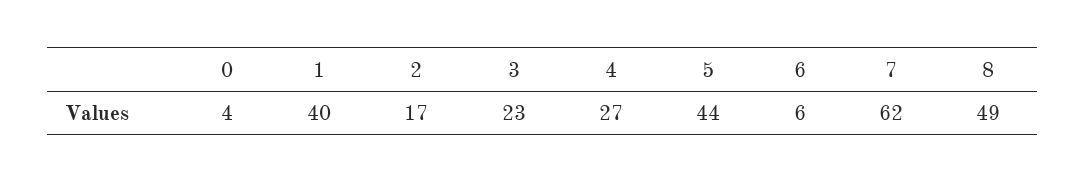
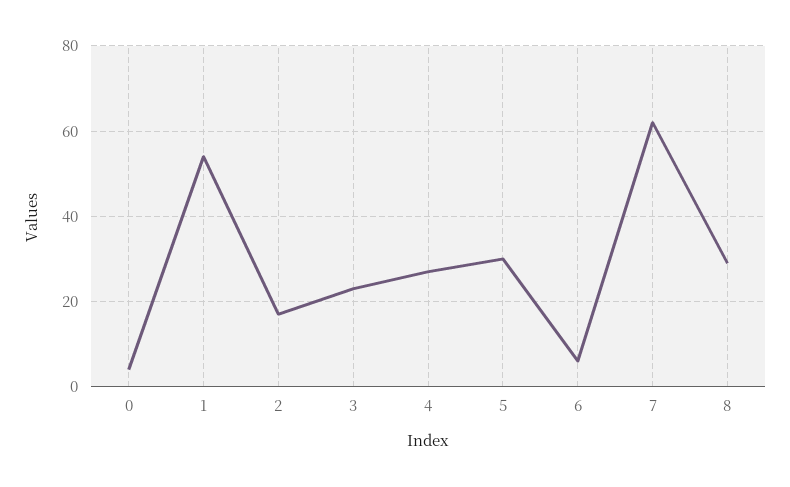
  {
    "0": 4,
-   "1": 40,
+   "1": 55,
    "2": 17,
    "3": 23,
    "4": 27,
-   "5": 44,
+   "5": 30,
    "6": 6,
    "7": 62,
-   "8": 49
+   "8": 30
  }

